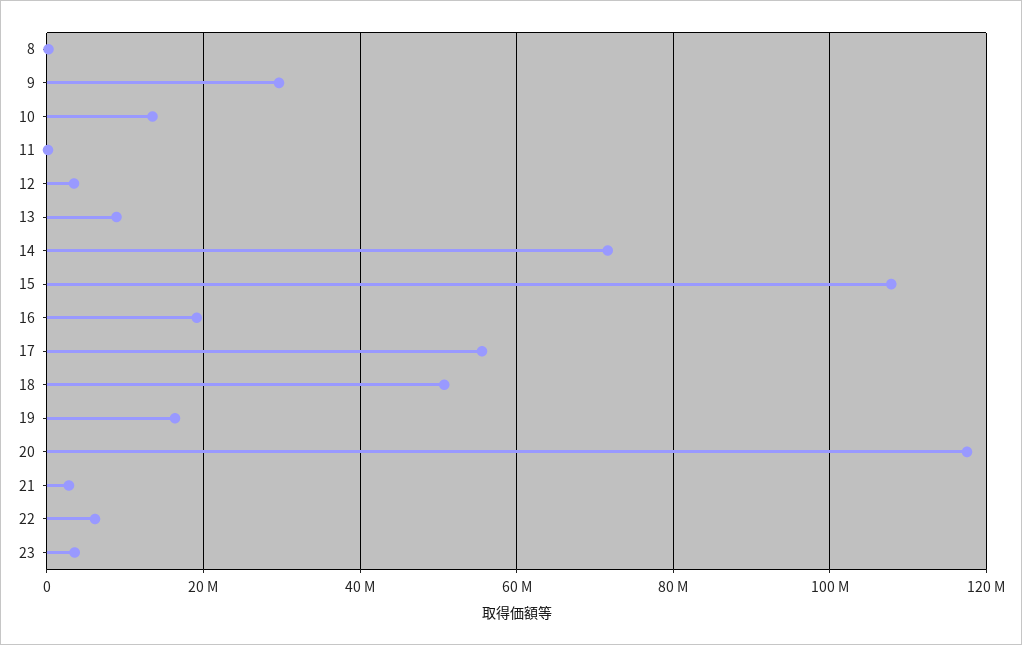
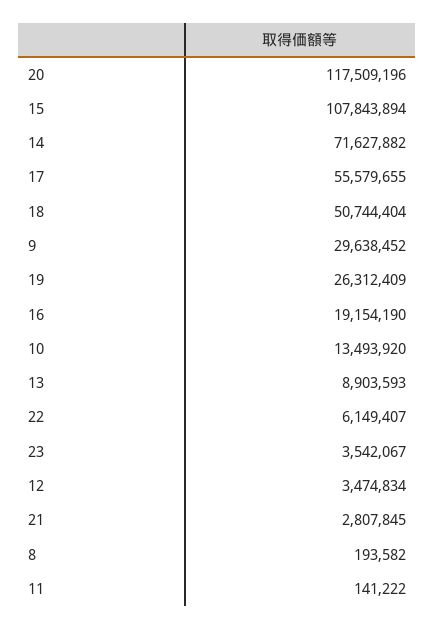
  {
    "8": 193582,
    "9": 29638452,
    "10": 13493920,
    "11": 141222,
    "12": 3474834,
    "13": 8903593,
    "14": 71627882,
    "15": 107843894,
    "16": 19154190,
    "17": 55579655,
    "18": 50744404,
-   "19": 16000000,
+   "19": 26312409,
    "20": 117509196,
    "21": 2807845,
    "22": 6149407,
    "23": 3542067
  }

